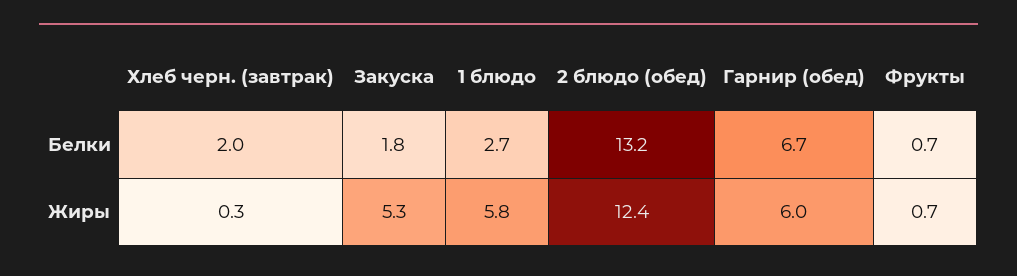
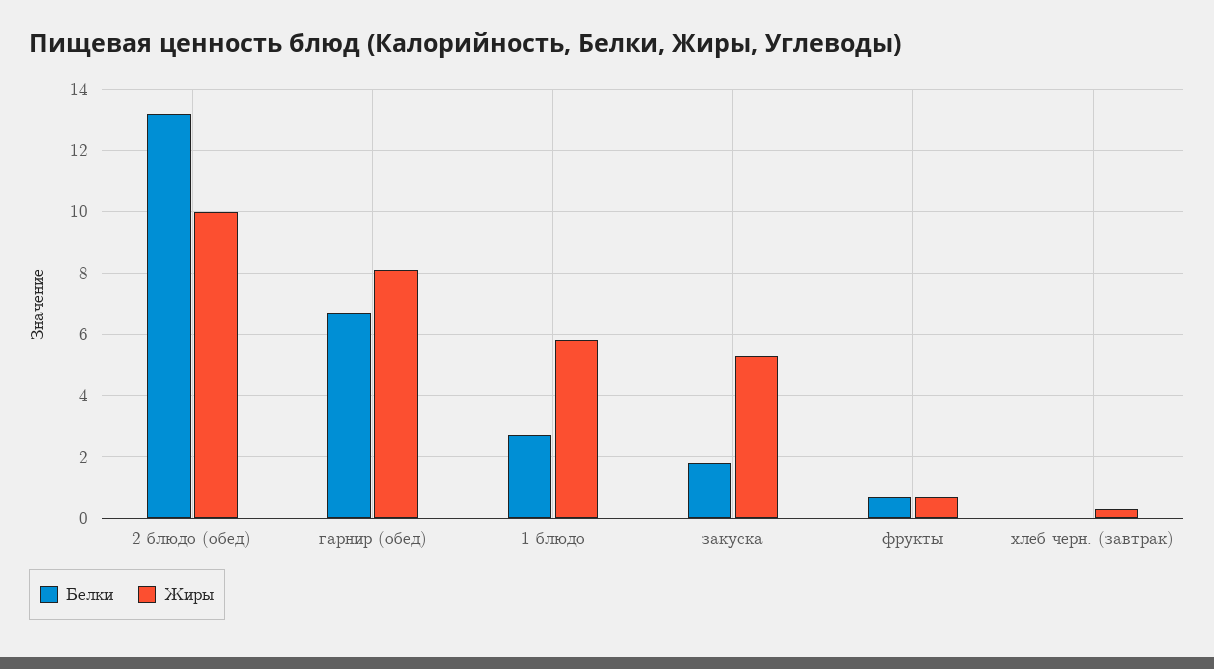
  {
    "Белки": {
-     "Хлеб черн. (завтрак)": 2,
+     "Хлеб черн. (завтрак)": 0,
      "Закуска": 1.8,
      "1 блюдо": 2.7,
      "2 блюдо (обед)": 13.2,
      "Гарнир (обед)": 6.7,
      "Фрукты": 0.7
    },
    "Жиры": {
      "Хлеб черн. (завтрак)": 0.3,
      "Закуска": 5.3,
      "1 блюдо": 5.8,
-     "2 блюдо (обед)": 12.4,
+     "2 блюдо (обед)": 10,
-     "Гарнир (обед)": 6,
+     "Гарнир (обед)": 8,
      "Фрукты": 0.7
    }
  }

